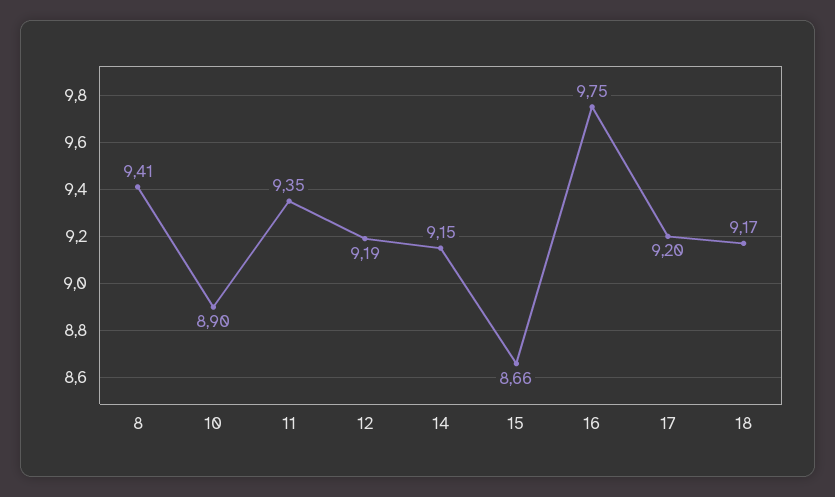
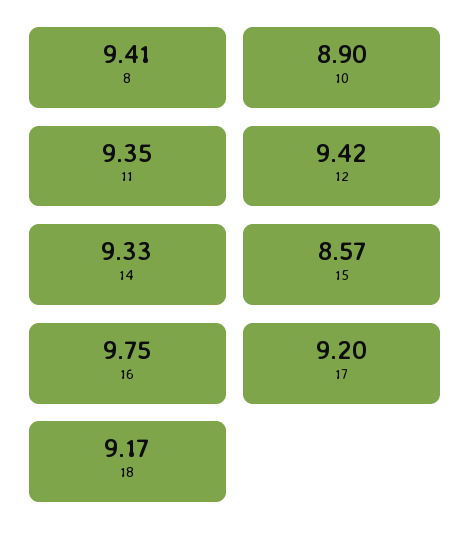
  {
    "8": 9.41,
    "10": 8.9,
    "11": 9.35,
-   "12": 9.19,
+   "12": 9.42,
-   "14": 9.15,
+   "14": 9.33,
-   "15": 8.66,
+   "15": 8.57,
    "16": 9.75,
    "17": 9.2,
    "18": 9.17
  }

